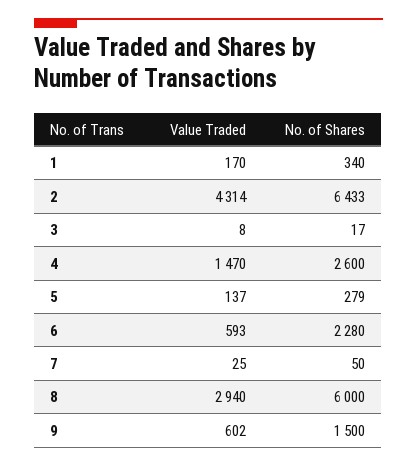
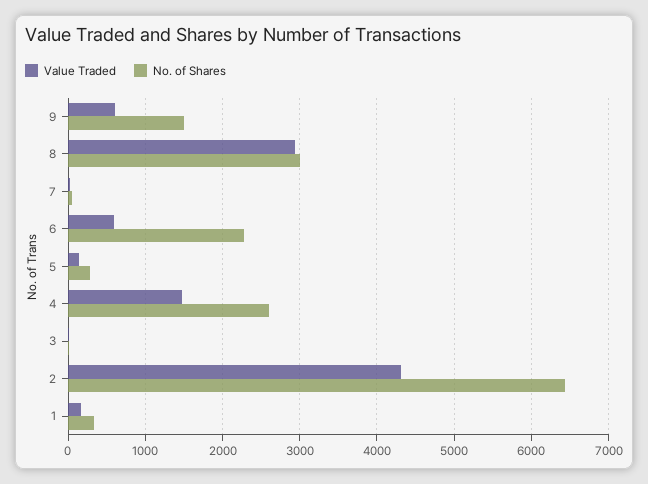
  {
    "Value Traded": {
      "1": 170,
      "2": 4314,
      "3": 8,
      "4": 1470,
      "5": 137,
      "6": 593,
      "7": 25,
      "8": 2940,
      "9": 602
    },
    "No. of Shares": {
      "1": 340,
      "2": 6433,
      "3": 17,
      "4": 2600,
      "5": 279,
      "6": 2280,
      "7": 50,
-     "8": 6000,
+     "8": 3000,
      "9": 1500
    }
  }

